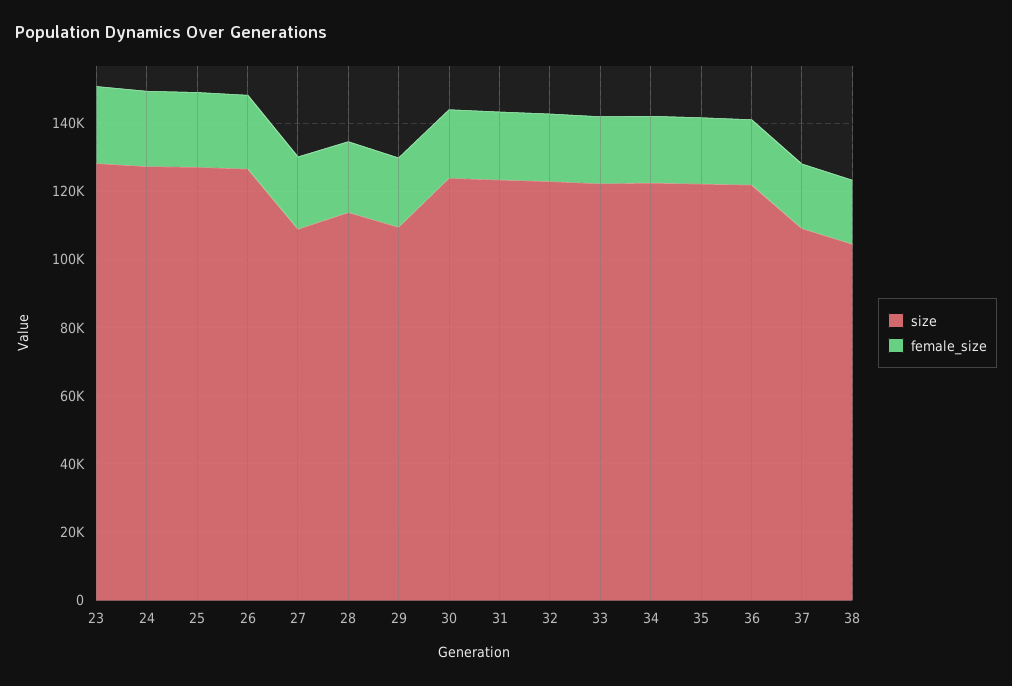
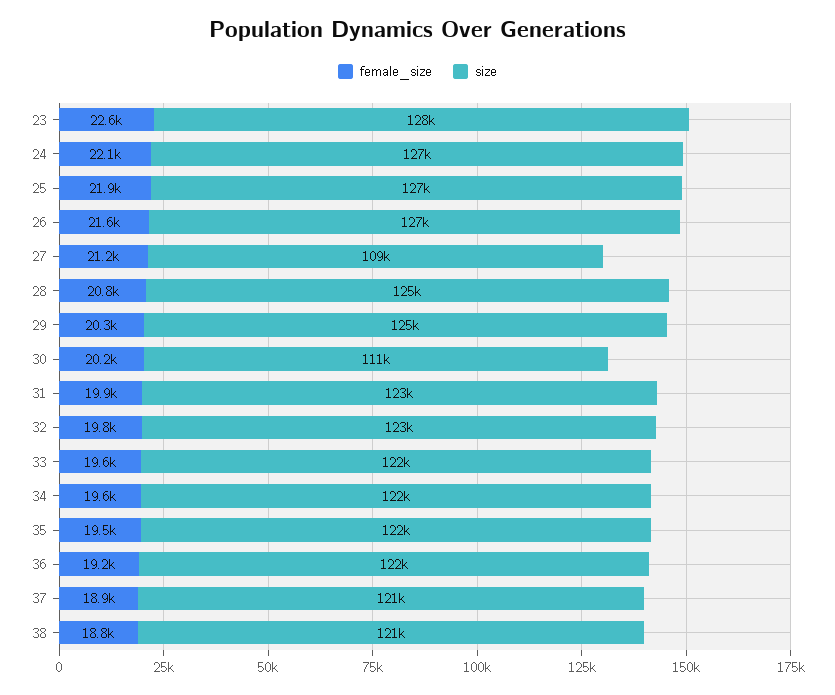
  {
    "size": {
      "23": 128000,
      "24": 127000,
      "25": 127000,
      "26": 127000,
      "27": 109000,
-     "28": 115000,
+     "28": 125000,
-     "29": 110000,
+     "29": 125000,
-     "30": 125000,
+     "30": 111000,
      "31": 123000,
      "32": 123000,
      "33": 122000,
      "34": 122000,
      "35": 122000,
      "36": 122000,
-     "37": 110000,
+     "37": 121000,
-     "38": 105000
+     "38": 121000
    },
    "female_size": {
      "23": 22600,
      "24": 22100,
      "25": 21900,
      "26": 21600,
      "27": 21200,
      "28": 20800,
      "29": 20300,
      "30": 20200,
      "31": 19900,
      "32": 19800,
      "33": 19600,
      "34": 19600,
      "35": 19500,
      "36": 19200,
      "37": 18900,
      "38": 18800
    }
  }

